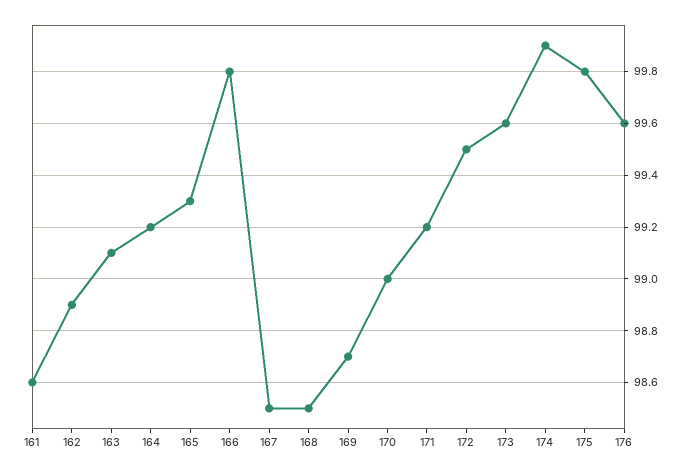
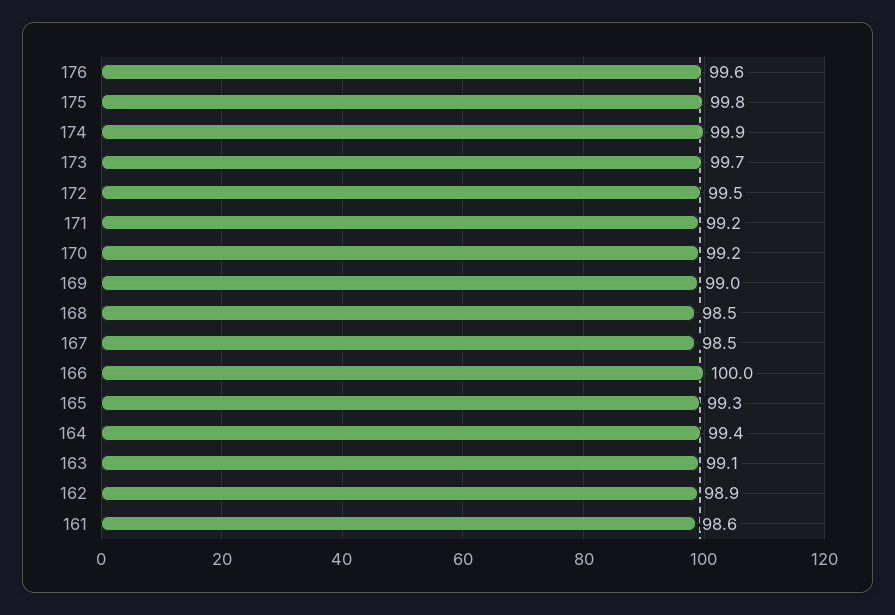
  {
    "161": 98.6,
    "162": 98.9,
    "163": 99.1,
-   "164": 99.2,
+   "164": 99.4,
    "165": 99.3,
-   "166": 99.8,
+   "166": 100,
    "167": 98.5,
    "168": 98.5,
-   "169": 98.7,
+   "169": 99,
-   "170": 99,
+   "170": 99.2,
    "171": 99.2,
    "172": 99.5,
-   "173": 99.6,
+   "173": 99.7,
    "174": 99.9,
    "175": 99.8,
    "176": 99.6
  }

